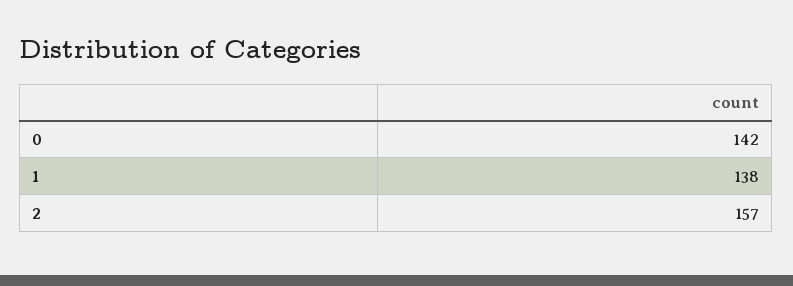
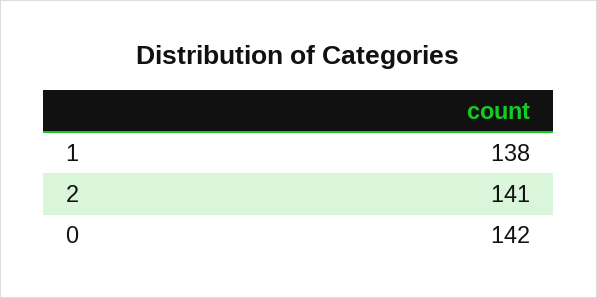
  {
    "0": 142,
    "1": 138,
-   "2": 157
+   "2": 141
  }

